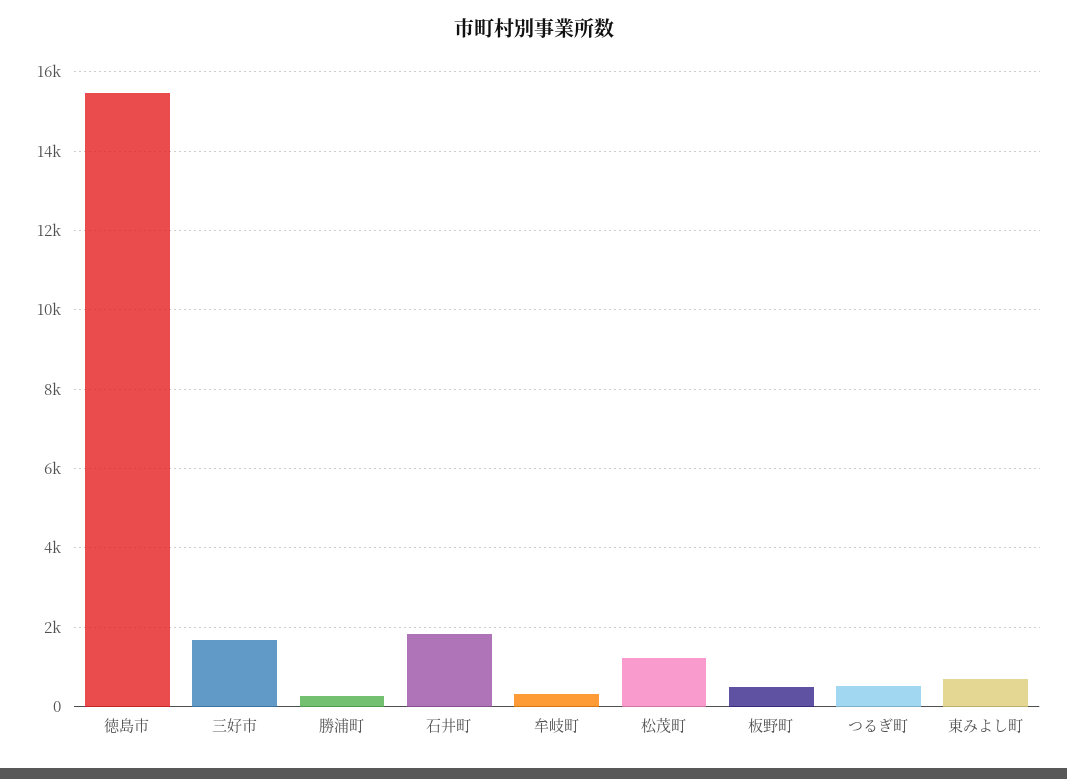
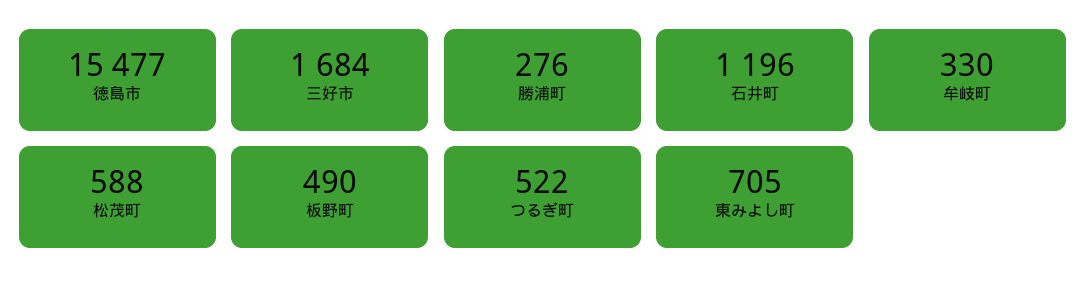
  {
    "徳島市": 15477,
    "三好市": 1684,
    "勝浦町": 276,
-   "石井町": 1800,
+   "石井町": 1196,
    "牟岐町": 330,
-   "松茂町": 1200,
+   "松茂町": 588,
    "板野町": 490,
    "つるぎ町": 522,
    "東みよし町": 705
  }

